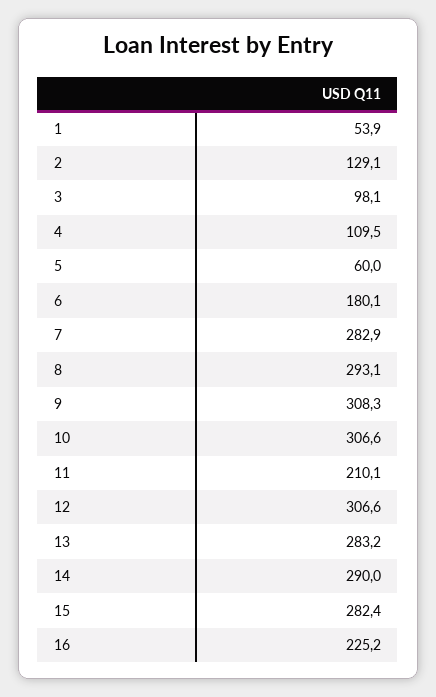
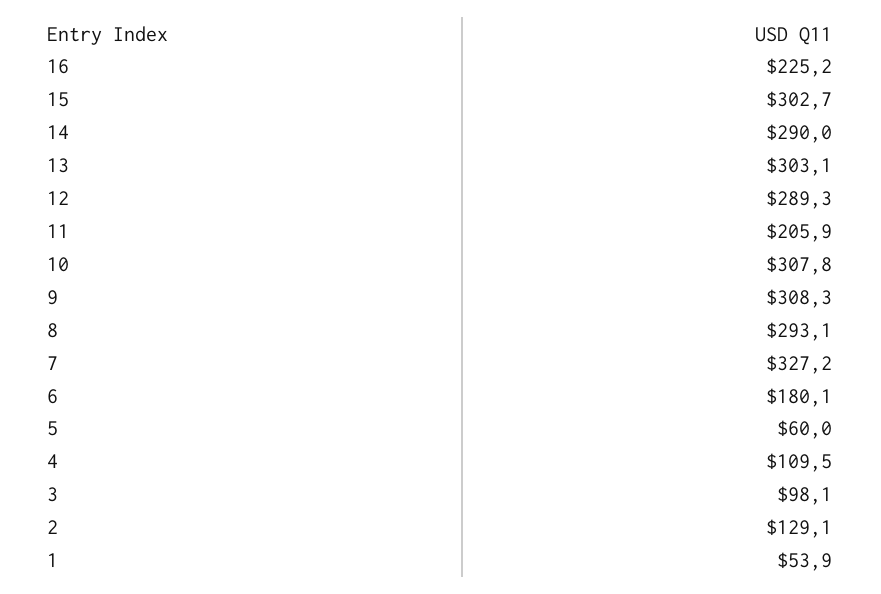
  {
    "1": 53.9,
    "2": 129.1,
    "3": 98.1,
    "4": 109.5,
    "5": 60,
    "6": 180.1,
-   "7": 282.9,
+   "7": 327.2,
    "8": 293.1,
    "9": 308.3,
-   "10": 306.6,
+   "10": 307.8,
-   "11": 210.1,
+   "11": 205.9,
-   "12": 306.6,
+   "12": 289.3,
-   "13": 283.2,
+   "13": 303.1,
    "14": 290,
-   "15": 282.4,
+   "15": 302.7,
    "16": 225.2
  }

